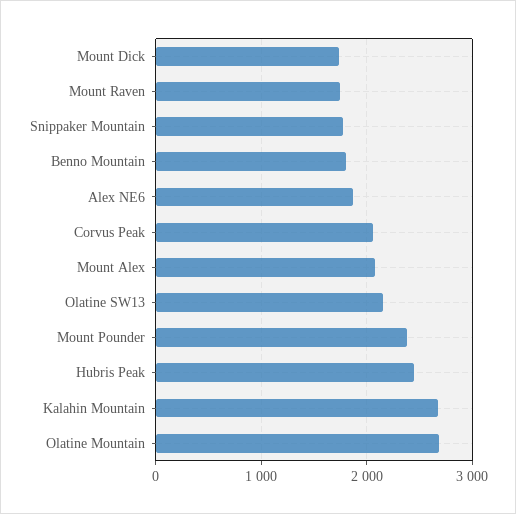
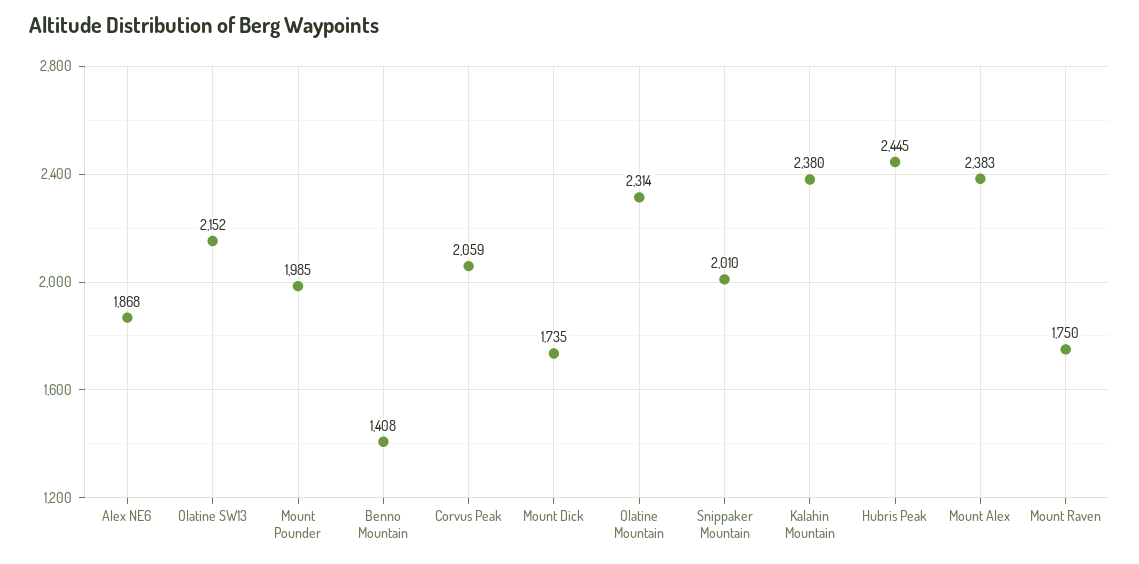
  {
    "Mount Dick": 1735,
    "Mount Raven": 1750,
-   "Snippaker Mountain": 1800,
+   "Snippaker Mountain": 2010,
-   "Benno Mountain": 1800,
+   "Benno Mountain": 1408,
    "Alex NE6": 1868,
    "Corvus Peak": 2059,
-   "Mount Alex": 2100,
+   "Mount Alex": 2383,
    "Olatine SW13": 2152,
-   "Mount Pounder": 2400,
+   "Mount Pounder": 1985,
    "Hubris Peak": 2445,
-   "Kalahin Mountain": 2700,
+   "Kalahin Mountain": 2380,
-   "Olatine Mountain": 2700
+   "Olatine Mountain": 2314
  }

